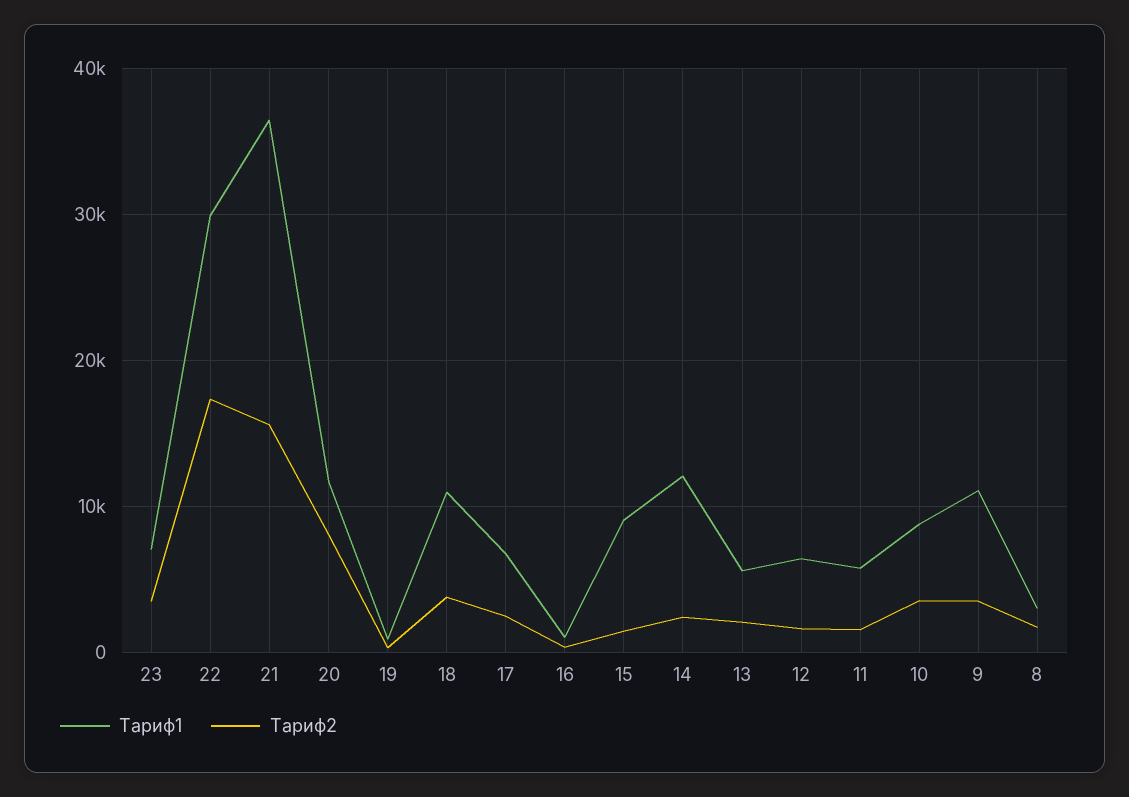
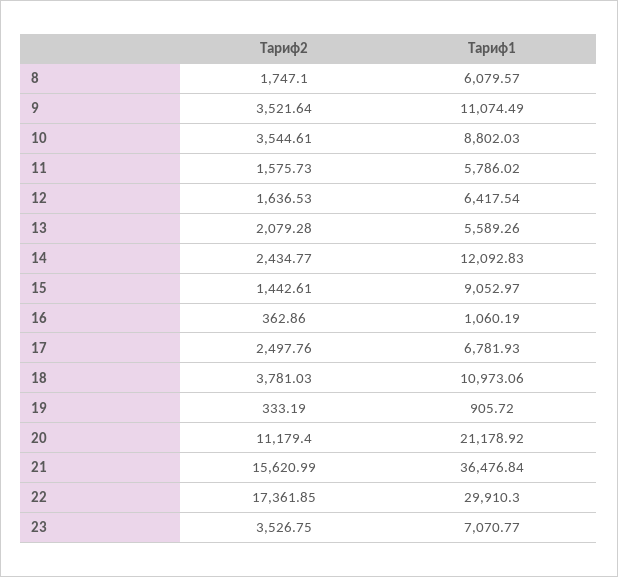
  {
    "Тариф1": {
      "23": 7070.77,
      "22": 29910.3,
      "21": 36476.84,
-     "20": 12000,
+     "20": 21178.92,
      "19": 905.72,
      "18": 10973.06,
      "17": 6781.93,
      "16": 1060.19,
      "15": 9052.97,
      "14": 12092.83,
      "13": 5589.26,
      "12": 6417.54,
      "11": 5786.02,
      "10": 8802.03,
      "9": 11074.49,
-     "8": 3000
+     "8": 6079.57
    },
    "Тариф2": {
      "23": 3526.75,
      "22": 17361.85,
      "21": 15620.99,
-     "20": 8000,
+     "20": 11179.4,
      "19": 333.19,
      "18": 3781.03,
      "17": 2497.76,
      "16": 362.86,
      "15": 1442.61,
      "14": 2434.77,
      "13": 2079.28,
      "12": 1636.53,
      "11": 1575.73,
      "10": 3544.61,
      "9": 3521.64,
      "8": 1747.1
    }
  }

